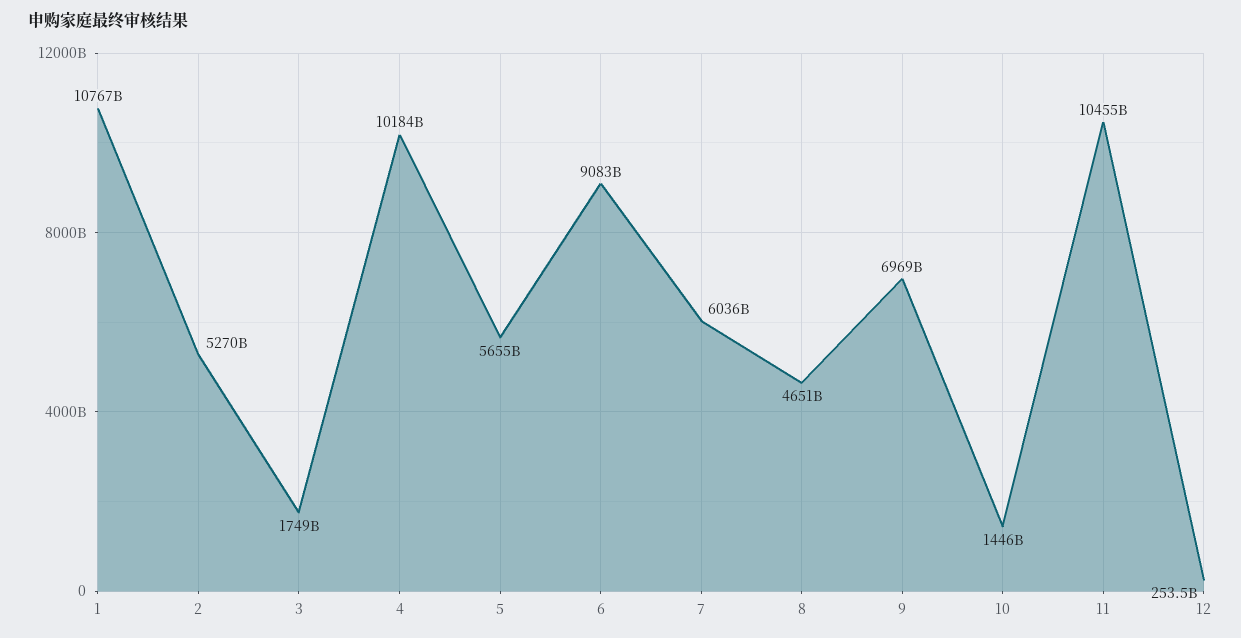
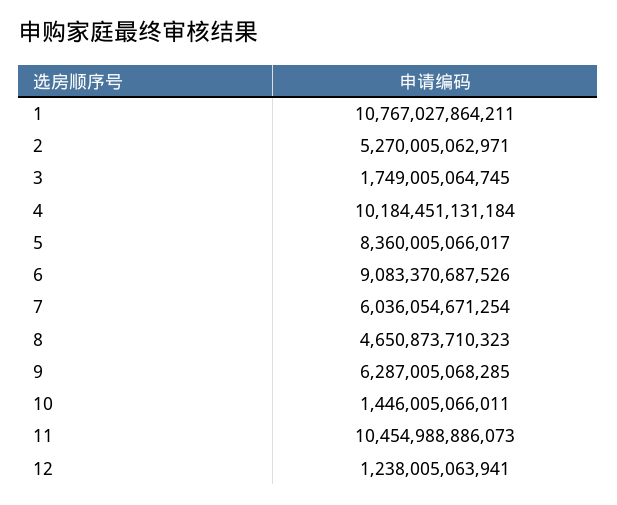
  {
    "1": 10767027864211,
    "2": 5270005062971,
    "3": 1749005064745,
    "4": 10184451131184,
-   "5": 5655000000000,
+   "5": 8360005066017,
    "6": 9083370687526,
    "7": 6036054671254,
    "8": 4650873710323,
-   "9": 6969000000000,
+   "9": 6287005068285,
    "10": 1446005066011,
    "11": 10454988886073,
-   "12": 253500000000
+   "12": 1238005063941
  }

